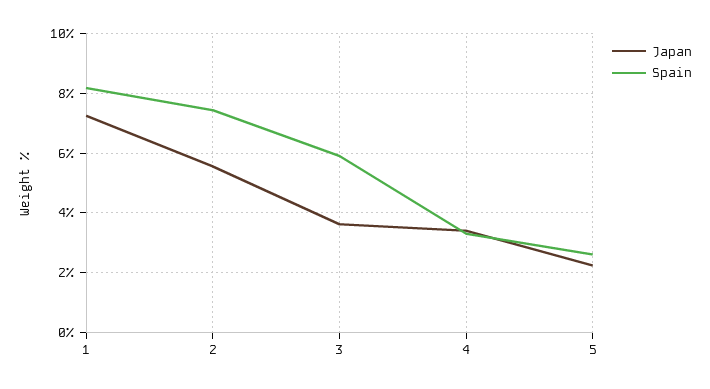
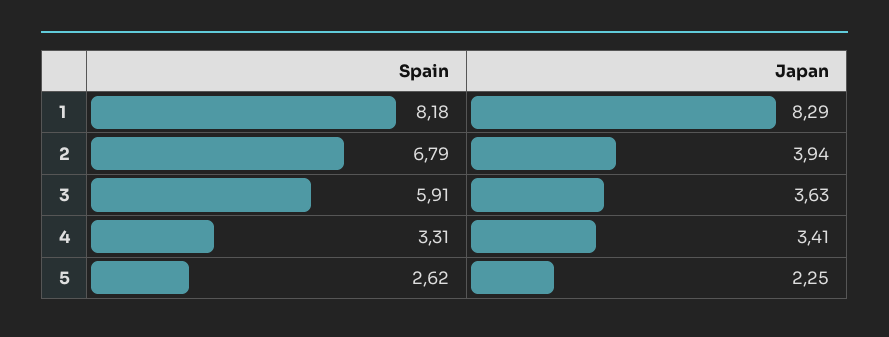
  {
    "Japan": {
-     "1": 7.25,
+     "1": 8.29,
-     "2": 5.5,
+     "2": 3.94,
      "3": 3.63,
      "4": 3.41,
      "5": 2.25
    },
    "Spain": {
      "1": 8.18,
-     "2": 7.5,
+     "2": 6.79,
      "3": 5.91,
      "4": 3.31,
      "5": 2.62
    }
  }

